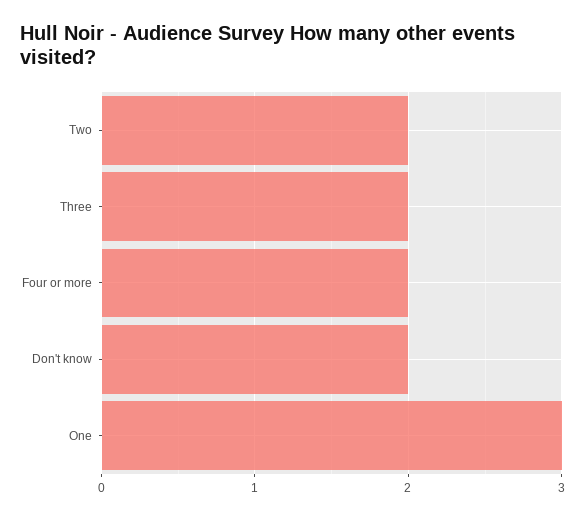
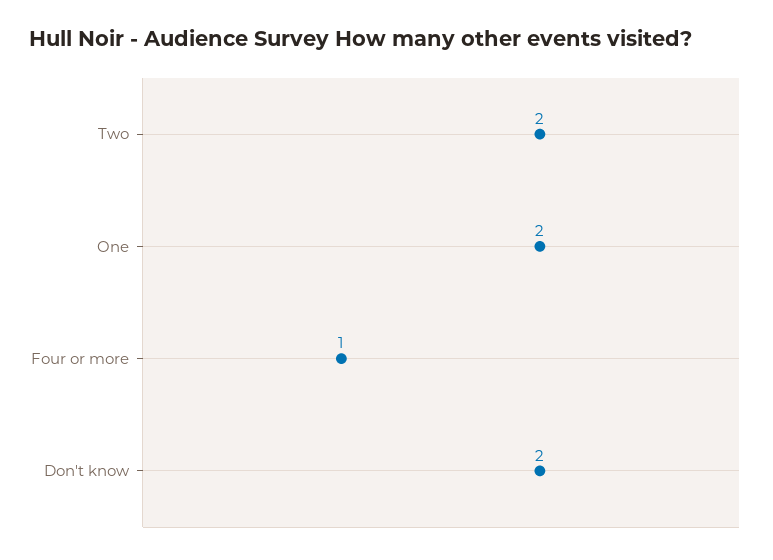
  {
    "Two": 2,
-   "Three": 2,
-   "Four or more": 2,
+   "Four or more": 1,
    "Don't know": 2,
-   "One": 3
+   "One": 2
  }

